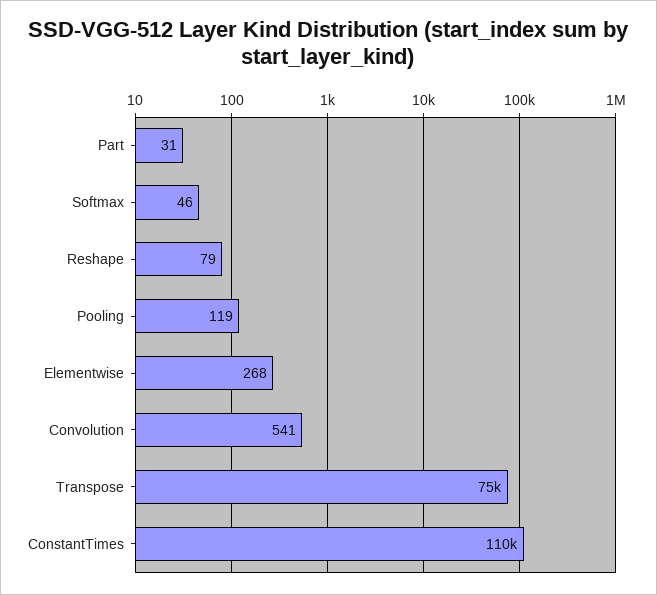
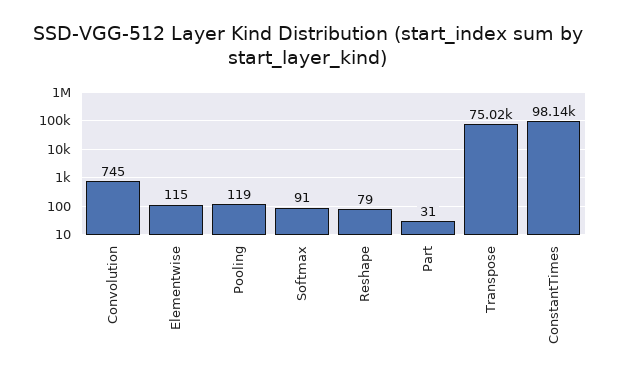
  {
    "Part": 31,
-   "Softmax": 46,
+   "Softmax": 91,
    "Reshape": 79,
    "Pooling": 119,
-   "Elementwise": 268,
+   "Elementwise": 115,
-   "Convolution": 541,
+   "Convolution": 745,
    "Transpose": 75020,
-   "ConstantTimes": 110000
+   "ConstantTimes": 98140
  }

